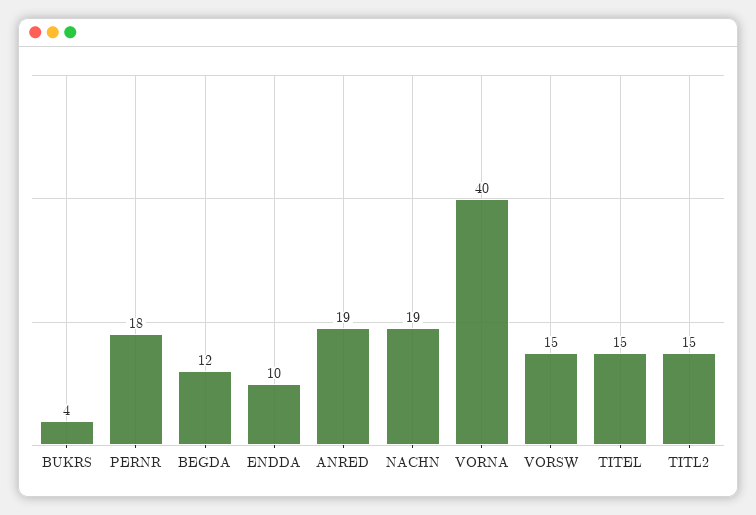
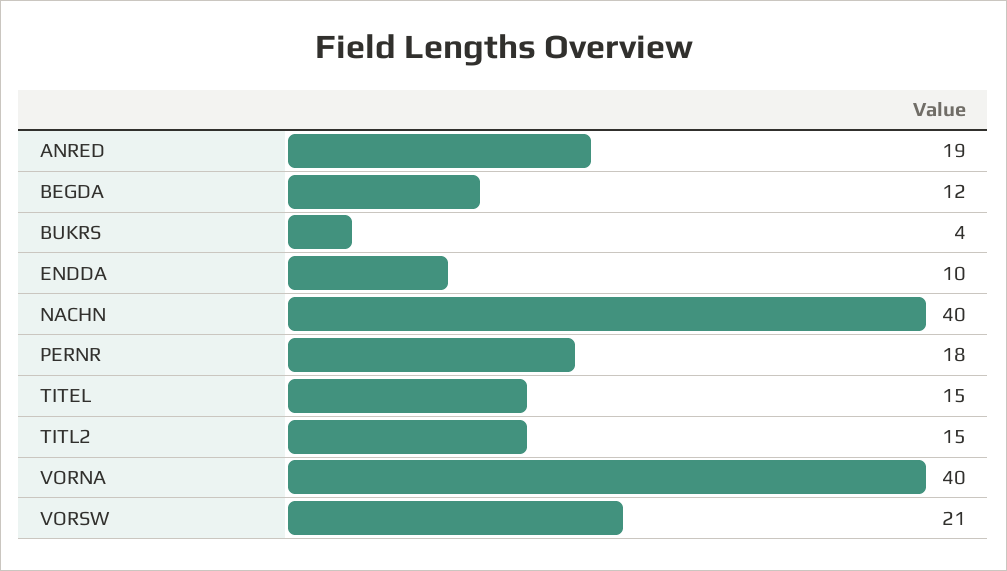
  {
    "BUKRS": 4,
    "PERNR": 18,
    "BEGDA": 12,
    "ENDDA": 10,
    "ANRED": 19,
-   "NACHN": 19,
+   "NACHN": 40,
    "VORNA": 40,
-   "VORSW": 15,
+   "VORSW": 21,
    "TITEL": 15,
    "TITL2": 15
  }

